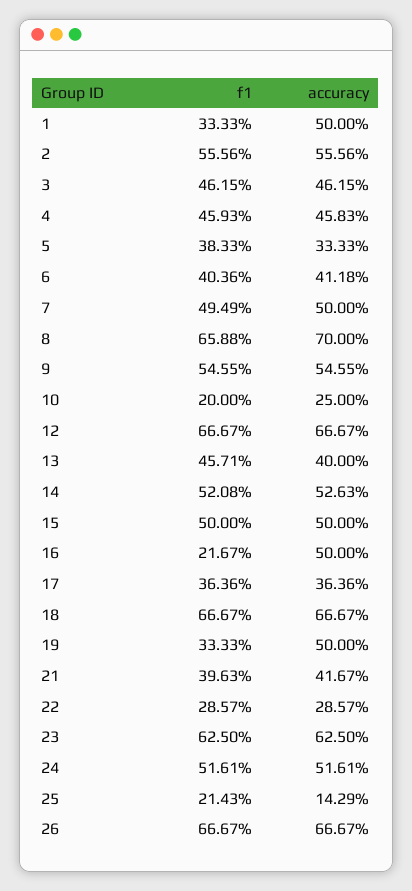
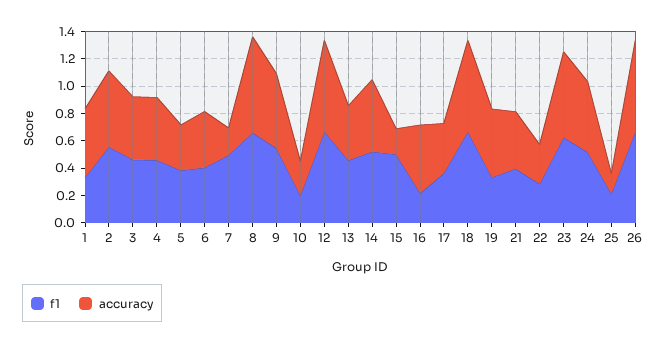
  {
    "f1": {
      "1": 0.3333,
      "2": 0.5556,
      "3": 0.4615,
      "4": 0.4593,
      "5": 0.3833,
      "6": 0.4036,
      "7": 0.4949,
      "8": 0.6588,
      "9": 0.5455,
      "10": 0.2,
      "12": 0.6667,
      "13": 0.4571,
      "14": 0.5208,
      "15": 0.5,
      "16": 0.2167,
      "17": 0.3636,
      "18": 0.6667,
      "19": 0.3333,
      "21": 0.3963,
      "22": 0.2857,
      "23": 0.625,
      "24": 0.5161,
      "25": 0.2143,
      "26": 0.6667
    },
    "accuracy": {
      "1": 0.5,
      "2": 0.5556,
      "3": 0.4615,
      "4": 0.4583,
      "5": 0.3333,
      "6": 0.4118,
-     "7": 0.5,
+     "7": 0.2,
      "8": 0.7,
      "9": 0.5455,
      "10": 0.25,
      "12": 0.6667,
      "13": 0.4,
      "14": 0.5263,
-     "15": 0.5,
+     "15": 0.2,
      "16": 0.5,
      "17": 0.3636,
      "18": 0.6667,
      "19": 0.5,
      "21": 0.4167,
      "22": 0.2857,
      "23": 0.625,
      "24": 0.5161,
      "25": 0.1429,
      "26": 0.6667
    }
  }

